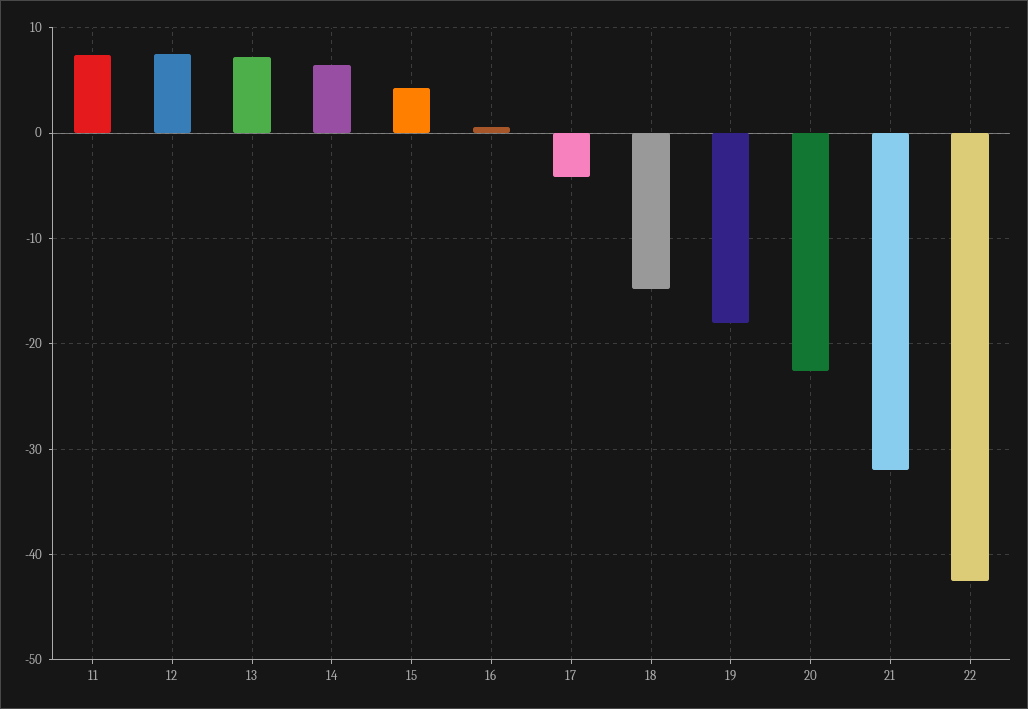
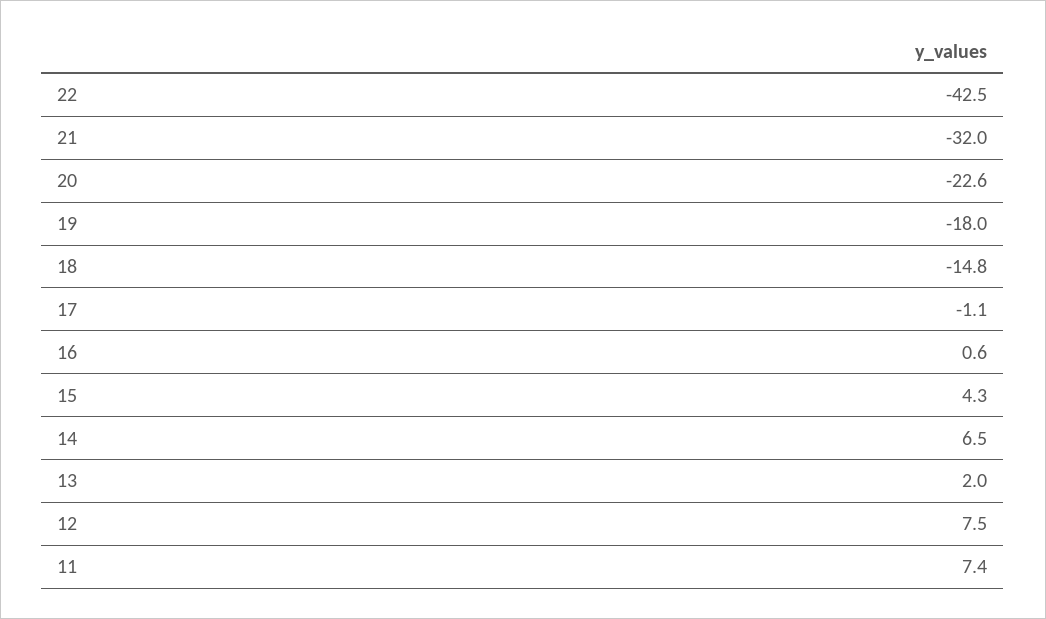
  {
    "11": 7.4,
    "12": 7.5,
-   "13": 7,
+   "13": 2,
    "14": 6.5,
    "15": 4.3,
    "16": 0.6,
-   "17": -4,
+   "17": -1.1,
    "18": -14.8,
    "19": -18,
    "20": -22.6,
    "21": -32,
    "22": -42.5
  }

